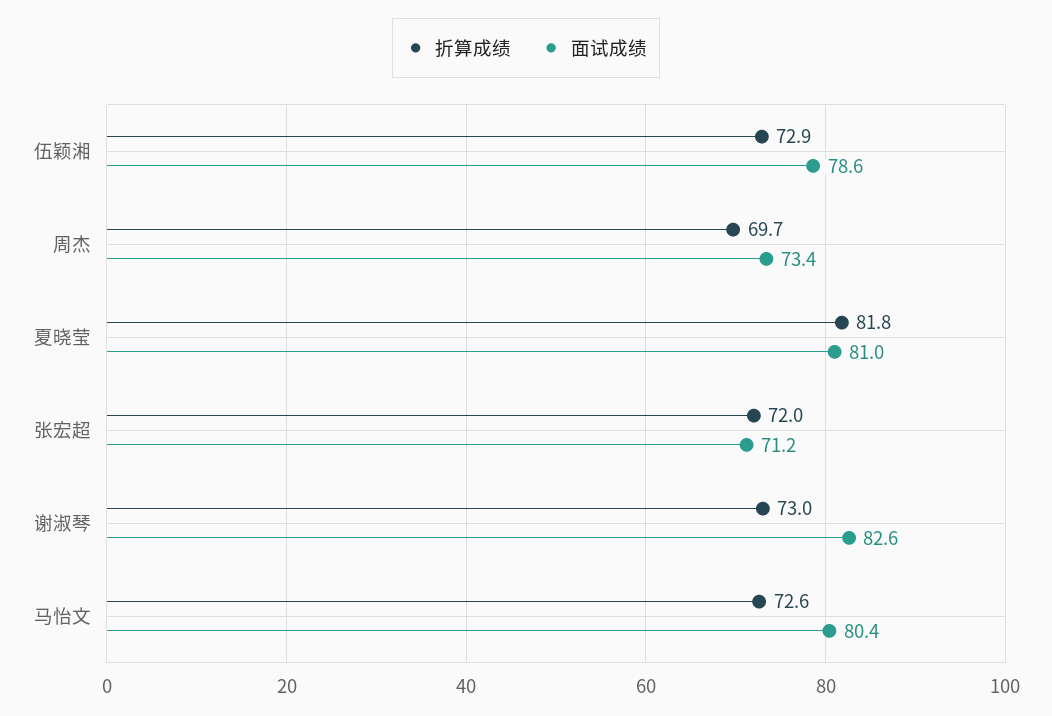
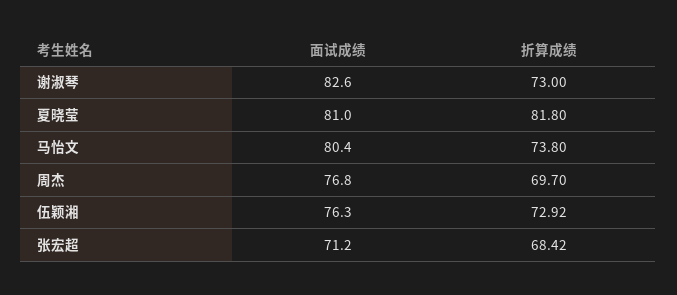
  {
    "折算成绩": {
      "伍颖湘": 72.92,
      "周杰": 69.7,
      "夏晓莹": 81.8,
-     "张宏超": 72,
+     "张宏超": 68.42,
      "谢淑琴": 73,
-     "马怡文": 72.6
+     "马怡文": 73.8
    },
    "面试成绩": {
-     "伍颖湘": 78.6,
+     "伍颖湘": 76.3,
-     "周杰": 73.4,
+     "周杰": 76.8,
      "夏晓莹": 81,
      "张宏超": 71.2,
      "谢淑琴": 82.6,
      "马怡文": 80.4
    }
  }

